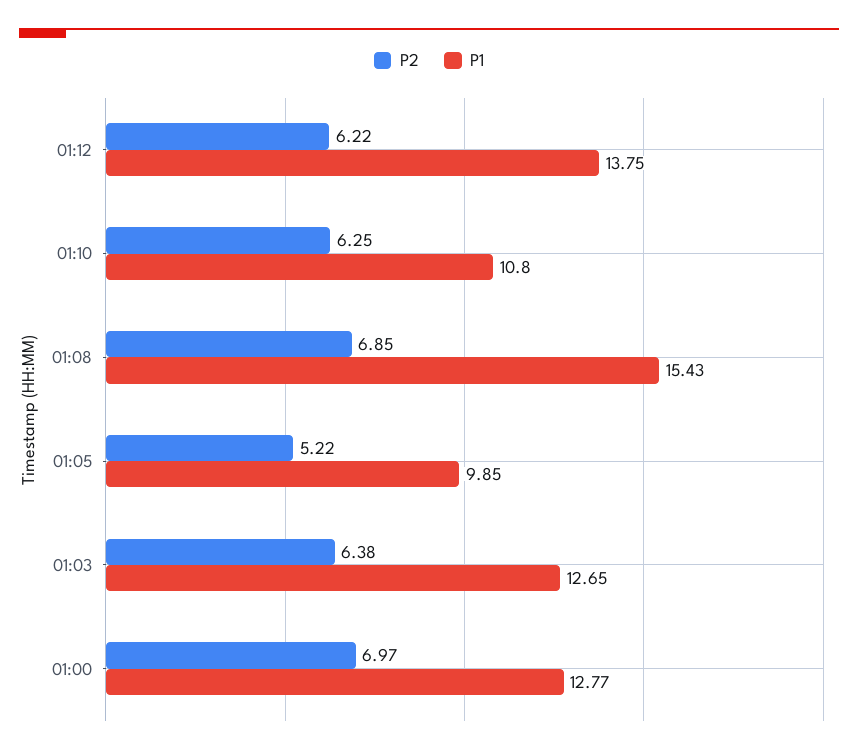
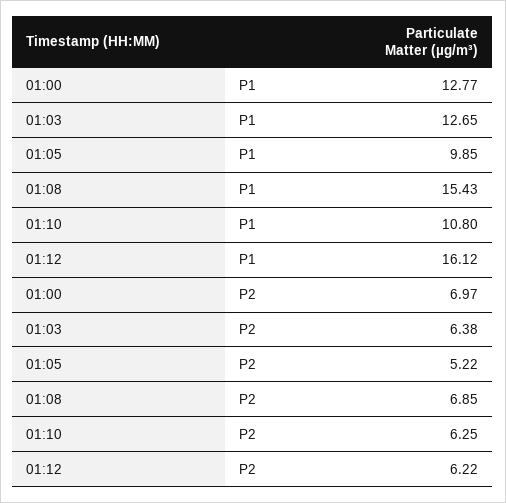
  {
    "P2": {
      "01:12": 6.22,
      "01:10": 6.25,
      "01:08": 6.85,
      "01:05": 5.22,
      "01:03": 6.38,
      "01:00": 6.97
    },
    "P1": {
-     "01:12": 13.75,
+     "01:12": 16.12,
      "01:10": 10.8,
      "01:08": 15.43,
      "01:05": 9.85,
      "01:03": 12.65,
      "01:00": 12.77
    }
  }

